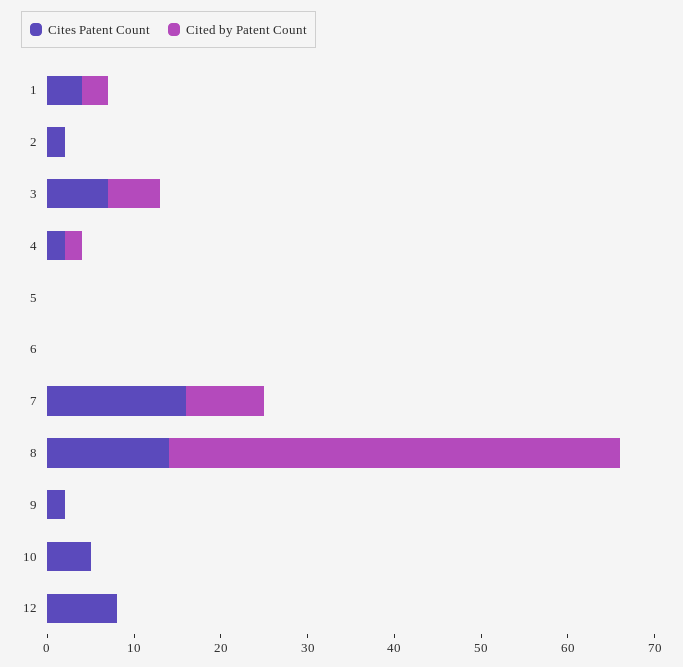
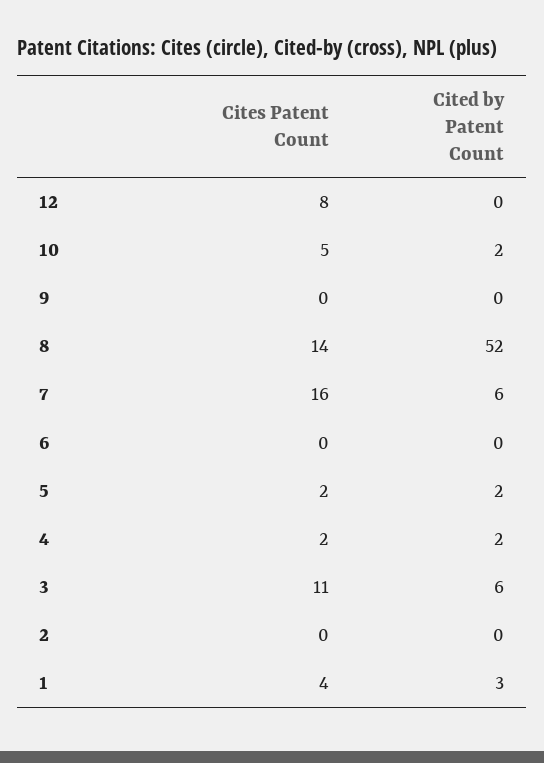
  {
    "Cites Patent Count": {
      "1": 4,
-     "2": 2,
+     "2": 0,
-     "3": 7,
+     "3": 11,
      "4": 2,
-     "5": 0,
+     "5": 2,
      "6": 0,
      "7": 16,
      "8": 14,
-     "9": 2,
+     "9": 0,
      "10": 5,
      "12": 8
    },
    "Cited by Patent Count": {
      "1": 3,
      "2": 0,
      "3": 6,
      "4": 2,
-     "5": 0,
+     "5": 2,
      "6": 0,
-     "7": 9,
+     "7": 6,
      "8": 52,
      "9": 0,
-     "10": 0,
+     "10": 2,
      "12": 0
    }
  }

